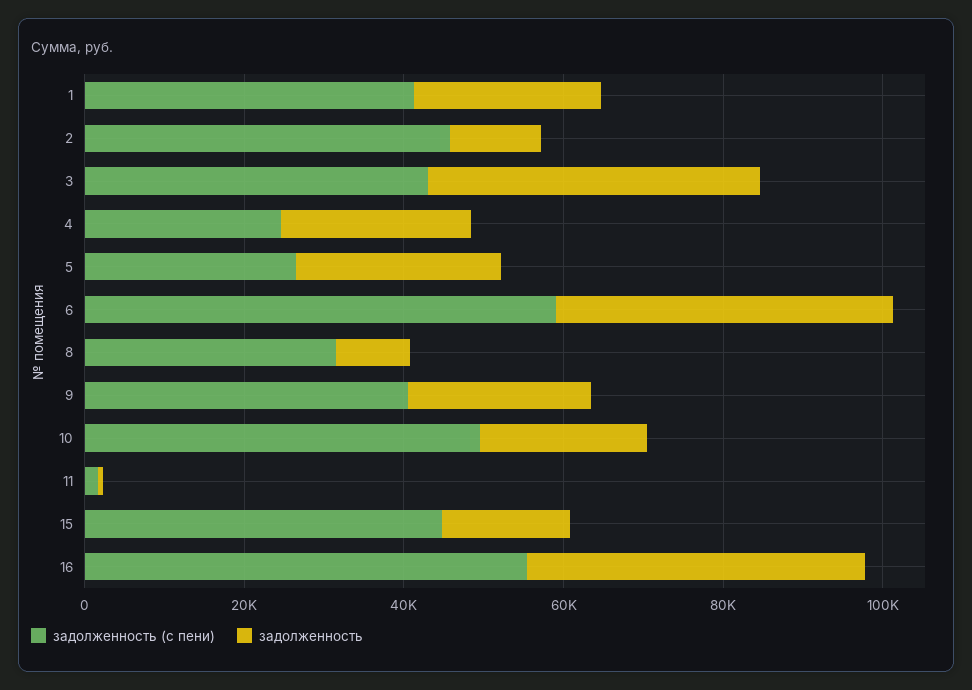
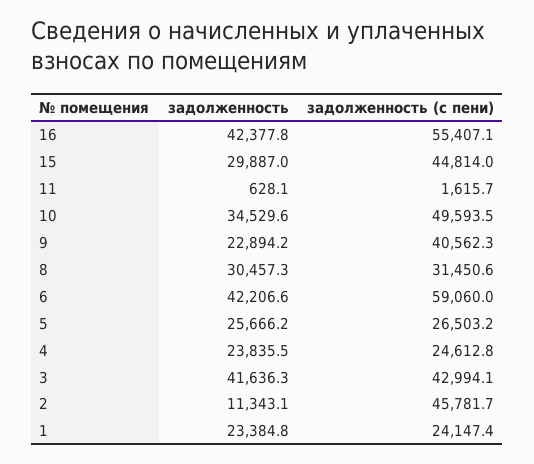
  {
    "задолженность (с пени)": {
-     "1": 40000,
+     "1": 24147.4,
      "2": 45781.7,
      "3": 42994.1,
      "4": 24612.8,
      "5": 26503.2,
      "6": 59060,
      "8": 31450.6,
      "9": 40562.3,
      "10": 49593.5,
      "11": 1615.7,
      "15": 44814,
      "16": 55407.1
    },
    "задолженность": {
      "1": 23384.8,
      "2": 11343.1,
      "3": 41636.3,
      "4": 23835.5,
      "5": 25666.2,
      "6": 42206.6,
-     "8": 10000,
+     "8": 30457.3,
      "9": 22894.2,
-     "10": 20000,
+     "10": 34529.6,
      "11": 628.1,
-     "15": 15000,
+     "15": 29887,
      "16": 42377.8
    }
  }

